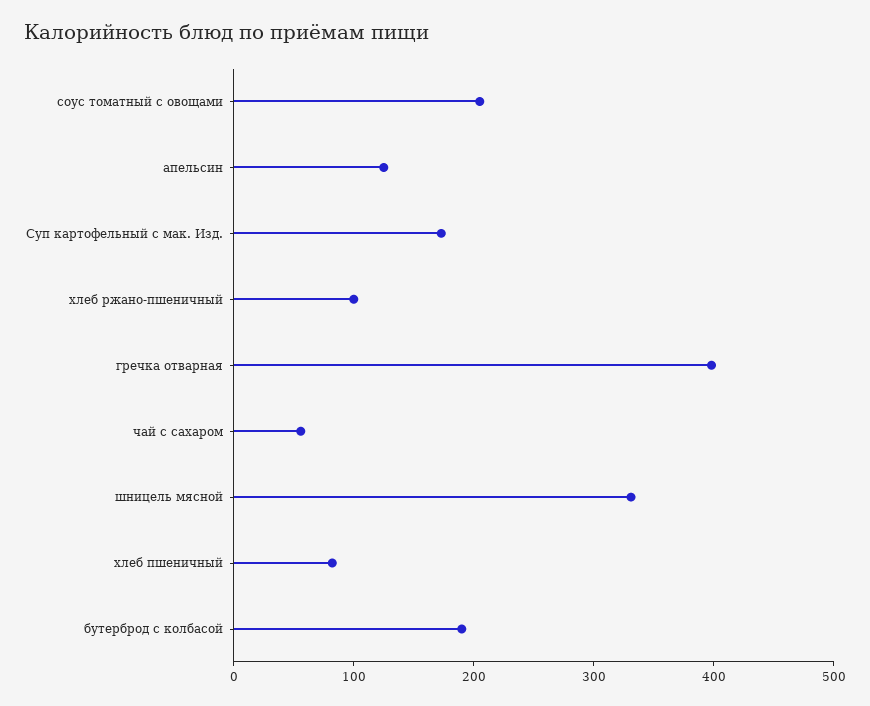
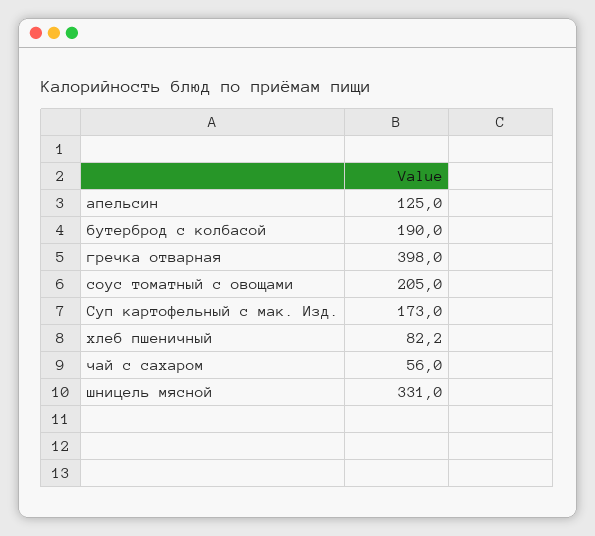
  {
    "соус томатный с овощами": 205,
    "апельсин": 125,
    "Суп картофельный с мак. Изд.": 173,
-   "хлеб ржано-пшеничный": 100,
    "гречка отварная": 398,
    "чай с сахаром": 56,
    "шницель мясной": 331,
    "хлеб пшеничный": 82.2,
    "бутерброд с колбасой": 190
  }

